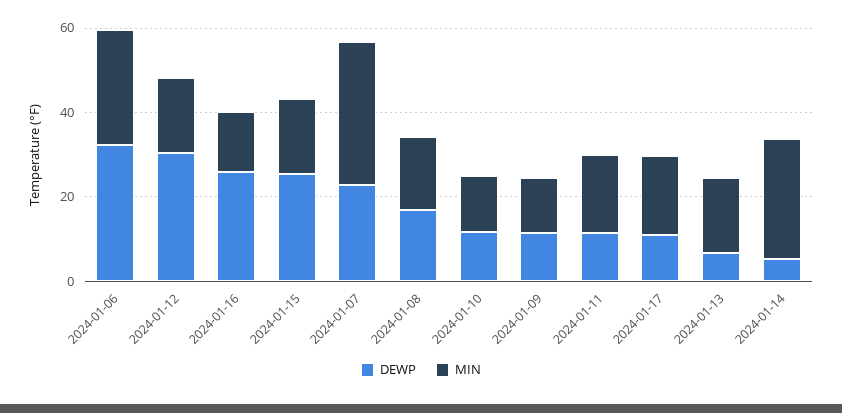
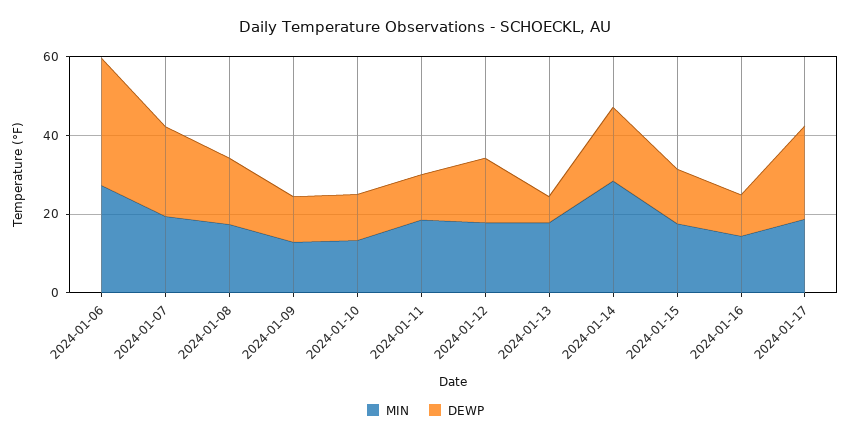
  {
    "DEWP": {
      "2024-01-06": 30,
-     "2024-01-12": 30,
+     "2024-01-12": 15,
-     "2024-01-16": 25,
+     "2024-01-16": 10,
-     "2024-01-15": 25,
+     "2024-01-15": 15,
      "2024-01-07": 25,
      "2024-01-08": 15,
      "2024-01-10": 10,
      "2024-01-09": 10,
      "2024-01-11": 10,
-     "2024-01-17": 10,
+     "2024-01-17": 25,
      "2024-01-13": 5,
-     "2024-01-14": 5
+     "2024-01-14": 20
    },
    "MIN": {
      "2024-01-06": 25,
      "2024-01-12": 20,
      "2024-01-16": 15,
      "2024-01-15": 20,
-     "2024-01-07": 35,
+     "2024-01-07": 20,
      "2024-01-08": 15,
      "2024-01-10": 15,
      "2024-01-09": 15,
      "2024-01-11": 20,
      "2024-01-17": 20,
      "2024-01-13": 20,
      "2024-01-14": 30
    }
  }

